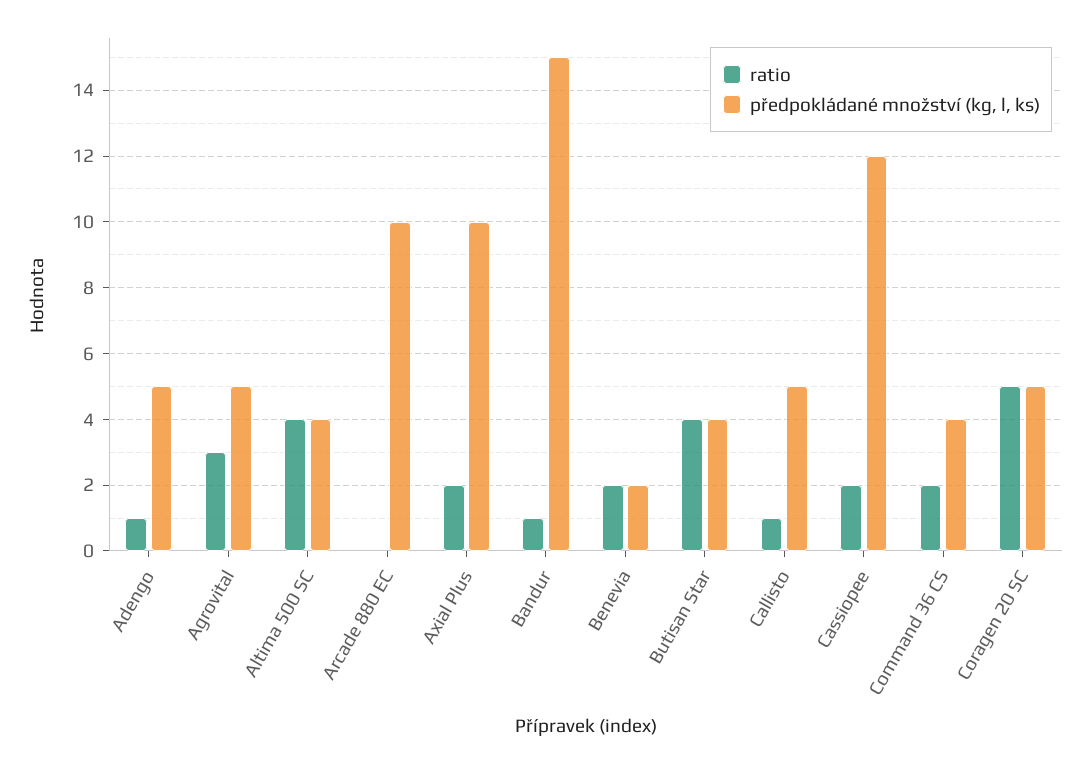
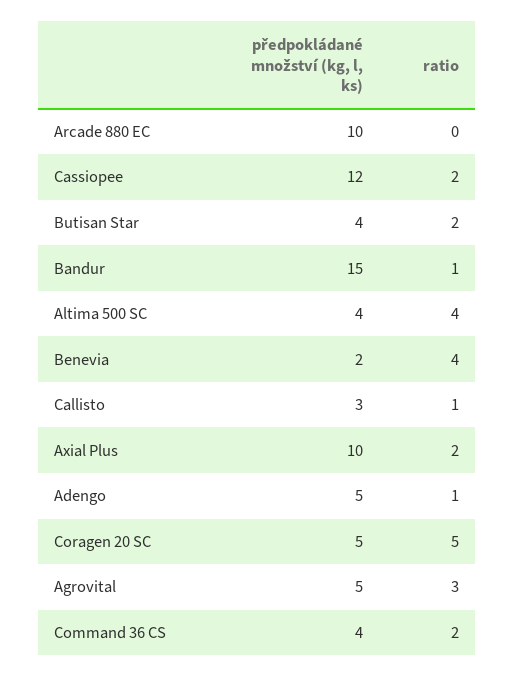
  {
    "ratio": {
      "Adengo": 1,
      "Agrovital": 3,
      "Altima 500 SC": 4,
      "Arcade 880 EC": 0,
      "Axial Plus": 2,
      "Bandur": 1,
-     "Benevia": 2,
+     "Benevia": 4,
-     "Butisan Star": 4,
+     "Butisan Star": 2,
      "Callisto": 1,
      "Cassiopee": 2,
      "Command 36 CS": 2,
      "Coragen 20 SC": 5
    },
    "předpokládané množství (kg, l, ks)": {
      "Adengo": 5,
      "Agrovital": 5,
      "Altima 500 SC": 4,
      "Arcade 880 EC": 10,
      "Axial Plus": 10,
      "Bandur": 15,
      "Benevia": 2,
      "Butisan Star": 4,
-     "Callisto": 5,
+     "Callisto": 3,
      "Cassiopee": 12,
      "Command 36 CS": 4,
      "Coragen 20 SC": 5
    }
  }

